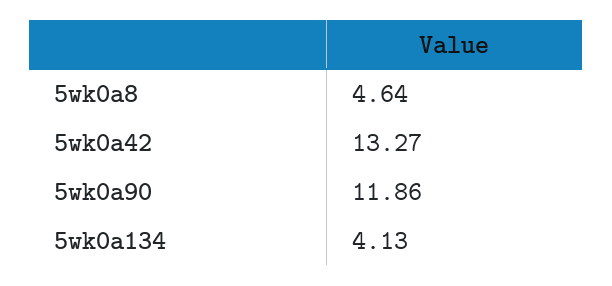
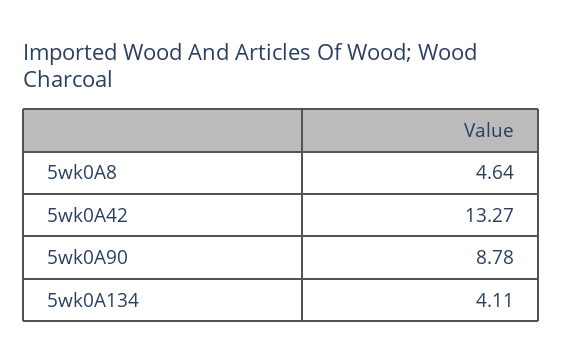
  {
    "5wk0a8": 4.64,
    "5wk0a42": 13.27,
-   "5wk0a90": 11.86,
+   "5wk0a90": 8.78,
-   "5wk0a134": 4.13
+   "5wk0a134": 4.11
  }

